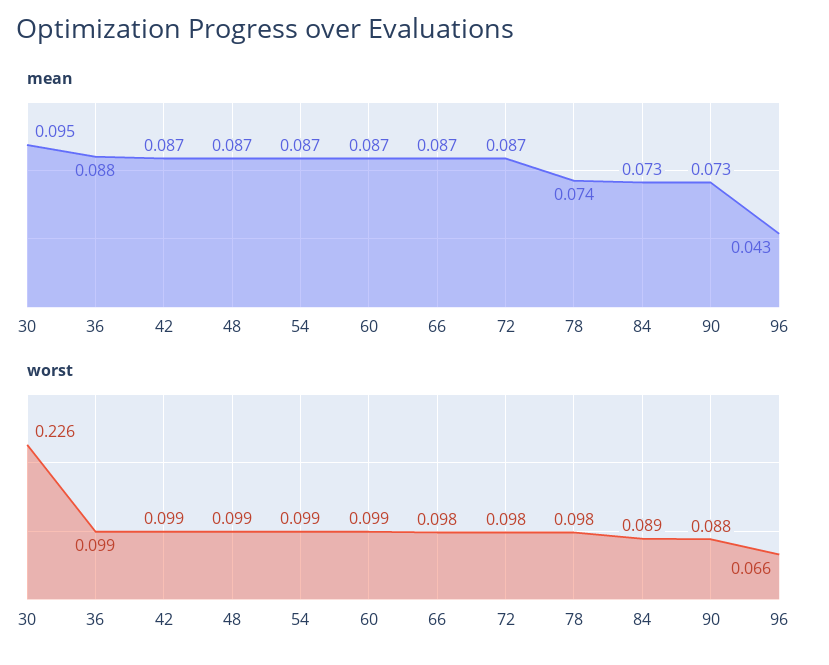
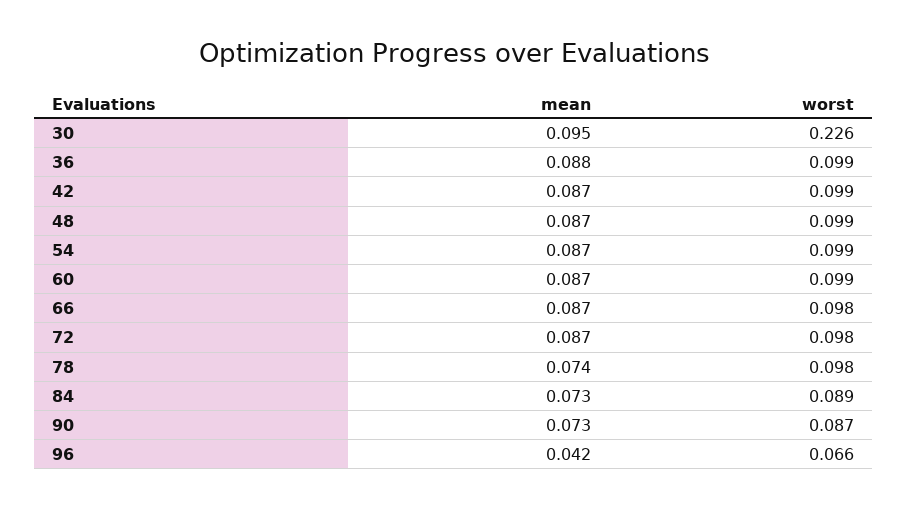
  {
    "mean": {
      "30": 0.095,
      "36": 0.088,
      "42": 0.087,
      "48": 0.087,
      "54": 0.087,
      "60": 0.087,
      "66": 0.087,
      "72": 0.087,
      "78": 0.074,
      "84": 0.073,
      "90": 0.073,
-     "96": 0.043
+     "96": 0.042
    },
    "worst": {
      "30": 0.226,
      "36": 0.099,
      "42": 0.099,
      "48": 0.099,
      "54": 0.099,
      "60": 0.099,
      "66": 0.098,
      "72": 0.098,
      "78": 0.098,
      "84": 0.089,
-     "90": 0.088,
+     "90": 0.087,
      "96": 0.066
    }
  }

